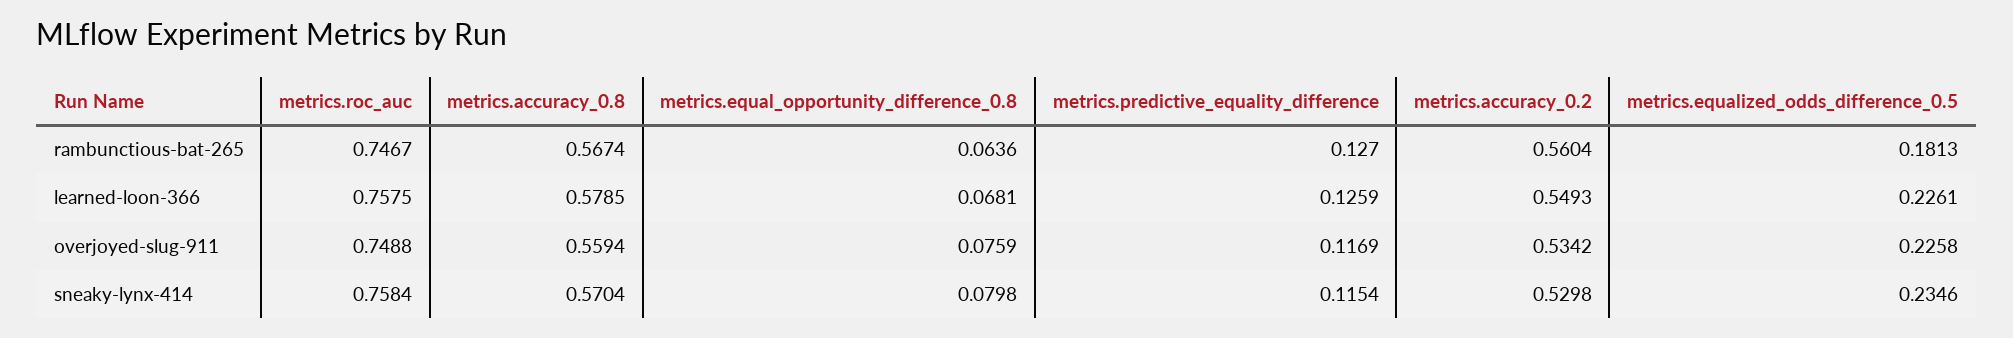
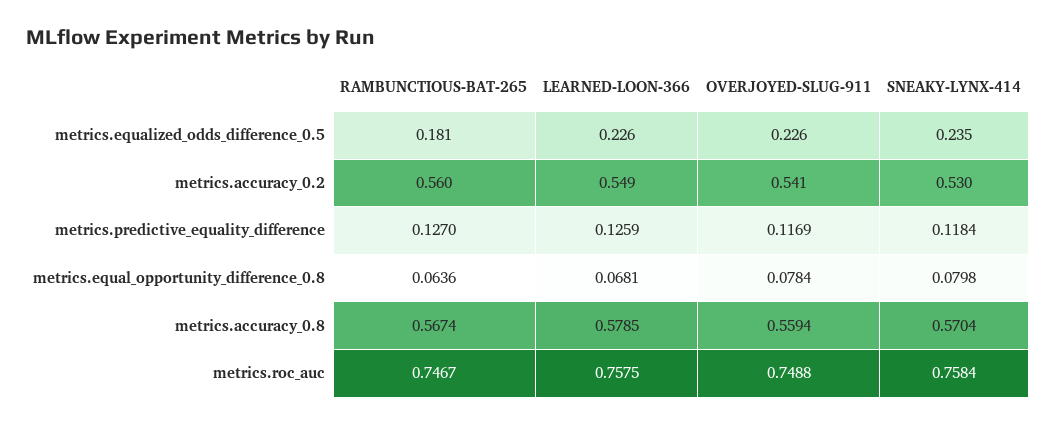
  {
    "metrics.roc_auc": {
      "rambunctious-bat-265": 0.7467,
      "learned-loon-366": 0.7575,
      "overjoyed-slug-911": 0.7488,
      "sneaky-lynx-414": 0.7584
    },
    "metrics.accuracy_0.8": {
      "rambunctious-bat-265": 0.5674,
      "learned-loon-366": 0.5785,
      "overjoyed-slug-911": 0.5594,
      "sneaky-lynx-414": 0.5704
    },
    "metrics.equal_opportunity_difference_0.8": {
      "rambunctious-bat-265": 0.0636,
      "learned-loon-366": 0.0681,
-     "overjoyed-slug-911": 0.0759,
+     "overjoyed-slug-911": 0.0784,
      "sneaky-lynx-414": 0.0798
    },
    "metrics.predictive_equality_difference": {
      "rambunctious-bat-265": 0.127,
      "learned-loon-366": 0.1259,
      "overjoyed-slug-911": 0.1169,
-     "sneaky-lynx-414": 0.1154
+     "sneaky-lynx-414": 0.1184
    },
    "metrics.accuracy_0.2": {
      "rambunctious-bat-265": 0.5604,
      "learned-loon-366": 0.5493,
-     "overjoyed-slug-911": 0.5342,
+     "overjoyed-slug-911": 0.541,
      "sneaky-lynx-414": 0.5298
    },
    "metrics.equalized_odds_difference_0.5": {
      "rambunctious-bat-265": 0.1813,
      "learned-loon-366": 0.2261,
      "overjoyed-slug-911": 0.2258,
      "sneaky-lynx-414": 0.2346
    }
  }

